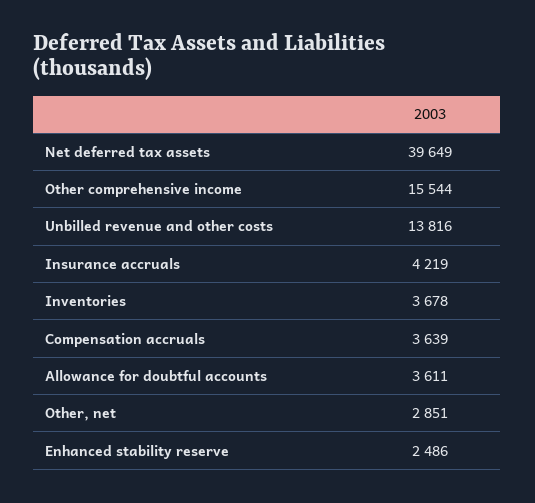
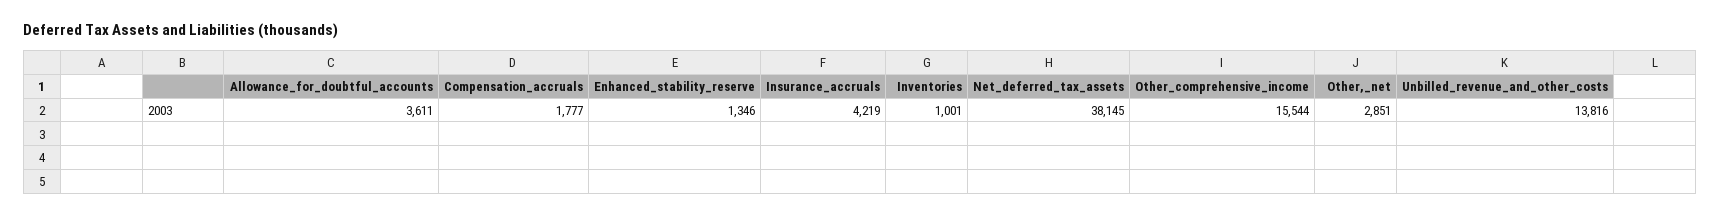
  {
-   "Net deferred tax assets": 39649,
+   "Net deferred tax assets": 38145,
    "Other comprehensive income": 15544,
    "Unbilled revenue and other costs": 13816,
    "Insurance accruals": 4219,
-   "Inventories": 3678,
+   "Inventories": 1001,
-   "Compensation accruals": 3639,
+   "Compensation accruals": 1777,
    "Allowance for doubtful accounts": 3611,
    "Other, net": 2851,
-   "Enhanced stability reserve": 2486
+   "Enhanced stability reserve": 1346
  }

